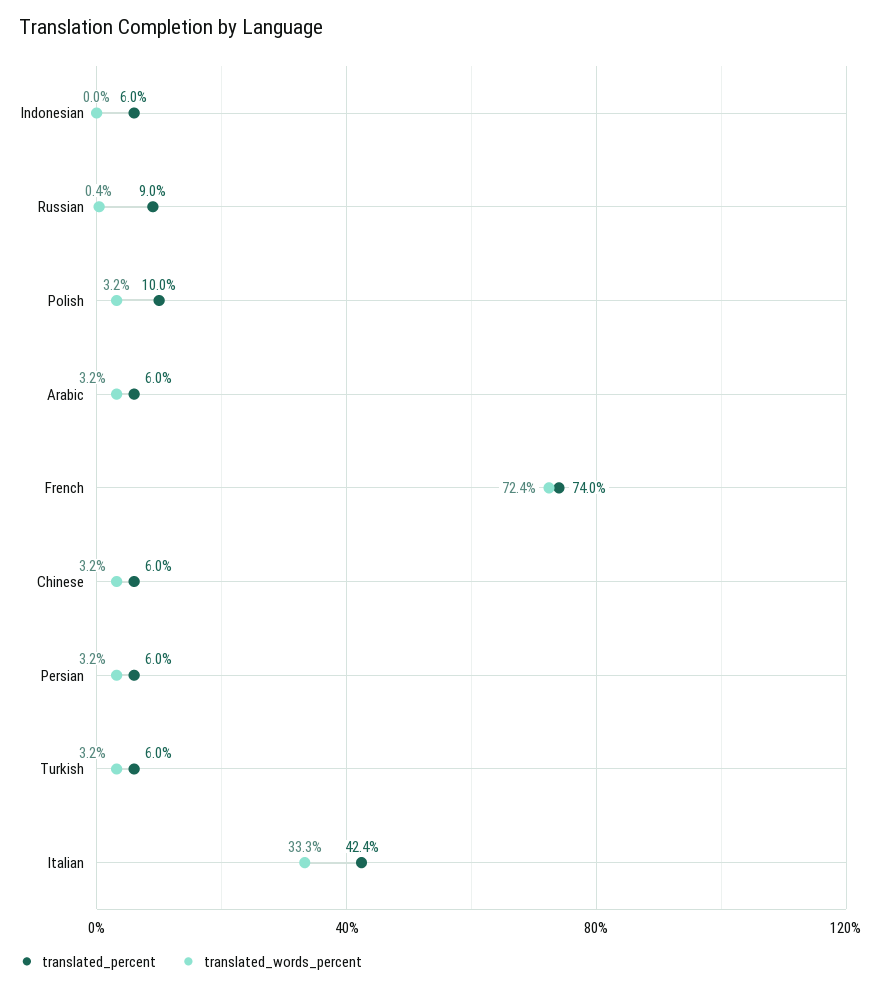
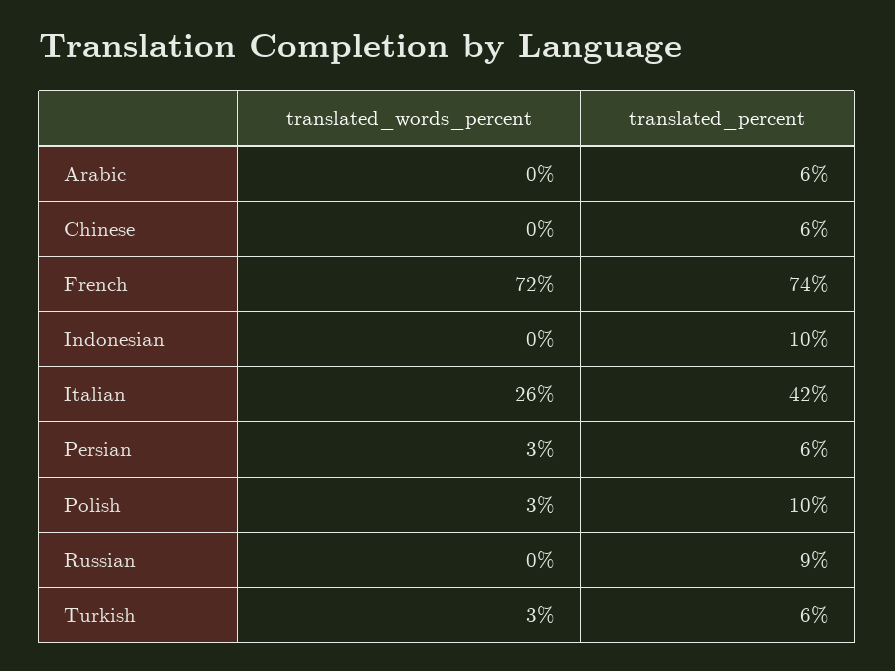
  {
    "translated_percent": {
-     "Indonesian": 6,
+     "Indonesian": 10,
      "Russian": 9,
      "Polish": 10,
      "Arabic": 6,
      "French": 74,
      "Chinese": 6,
      "Persian": 6,
      "Turkish": 6,
      "Italian": 42.4
    },
    "translated_words_percent": {
      "Indonesian": 0,
      "Russian": 0.4,
      "Polish": 3.2,
-     "Arabic": 3.2,
+     "Arabic": 0,
      "French": 72.4,
-     "Chinese": 3.2,
+     "Chinese": 0,
      "Persian": 3.2,
      "Turkish": 3.2,
-     "Italian": 33.3
+     "Italian": 26
    }
  }

